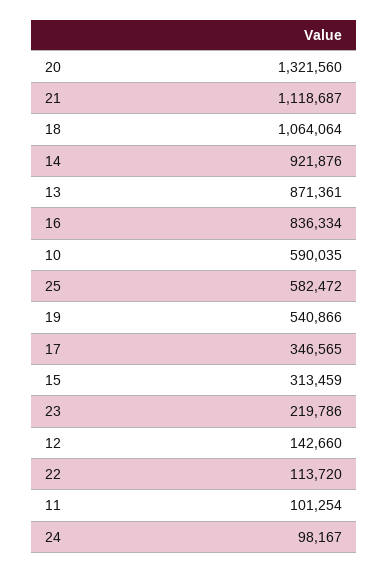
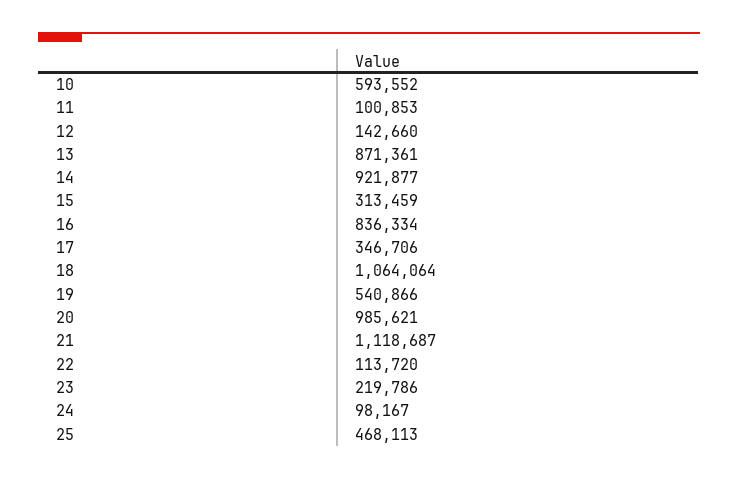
  {
-   "20": 1321560,
+   "20": 985621,
    "21": 1118687,
    "18": 1064064,
-   "14": 921876,
+   "14": 921877,
    "13": 871361,
    "16": 836334,
-   "10": 590035,
+   "10": 593552,
-   "25": 582472,
+   "25": 468113,
    "19": 540866,
-   "17": 346565,
+   "17": 346706,
    "15": 313459,
    "23": 219786,
    "12": 142660,
    "22": 113720,
-   "11": 101254,
+   "11": 100853,
    "24": 98167
  }

